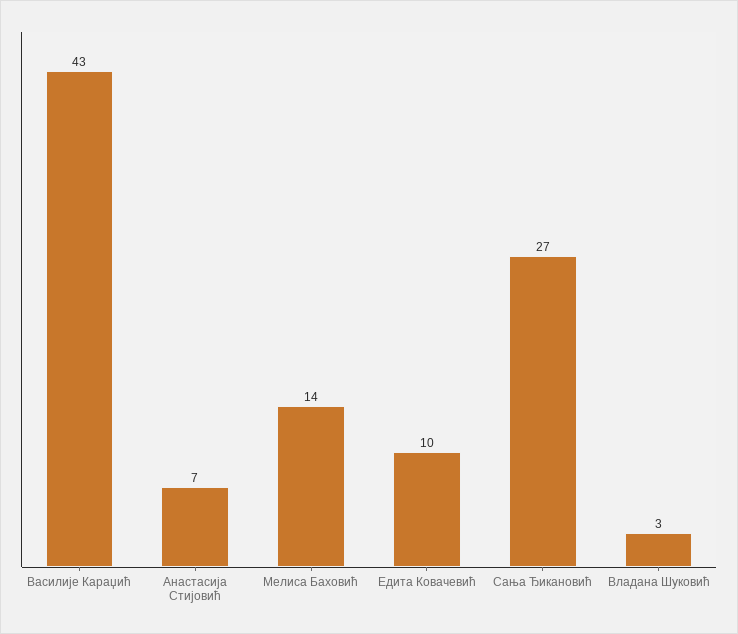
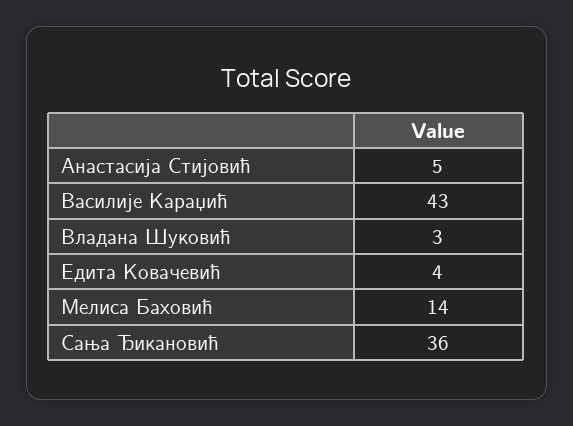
  {
    "Василије Караџић": 43,
-   "Анастасија Стијовић": 7,
+   "Анастасија Стијовић": 5,
    "Мелиса Баховић": 14,
-   "Едита Ковачевић": 10,
+   "Едита Ковачевић": 4,
-   "Сања Ђикановић": 27,
+   "Сања Ђикановић": 36,
    "Владана Шуковић": 3
  }

